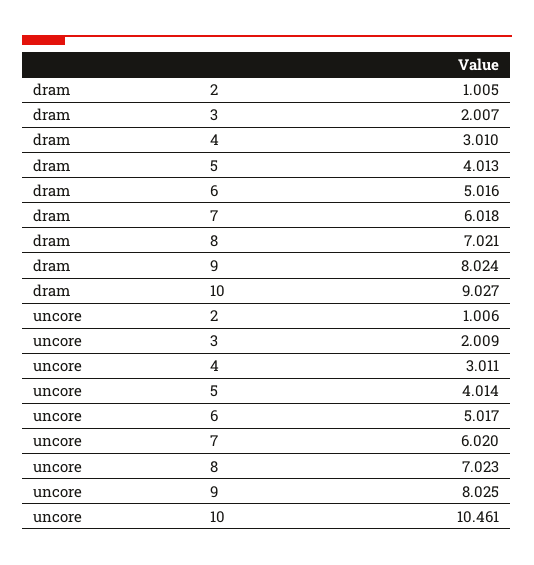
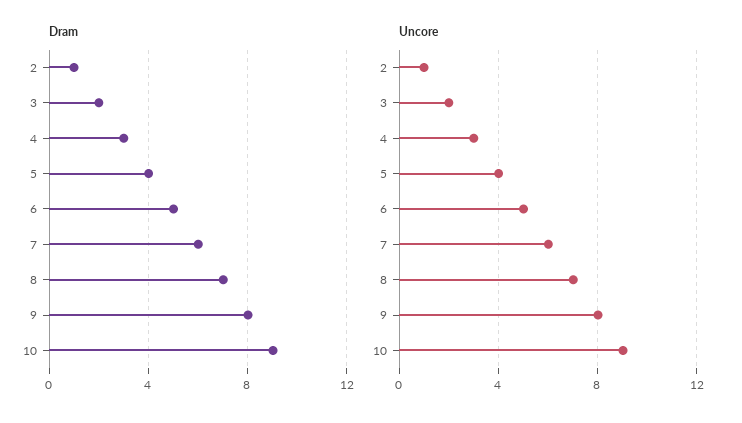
  {
    "dram": {
      "2": 1.005,
      "3": 2.007,
      "4": 3.01,
      "5": 4.013,
      "6": 5.016,
      "7": 6.018,
      "8": 7.021,
      "9": 8.024,
      "10": 9.027
    },
    "uncore": {
      "2": 1.006,
      "3": 2.009,
      "4": 3.011,
      "5": 4.014,
      "6": 5.017,
      "7": 6.02,
      "8": 7.023,
      "9": 8.025,
-     "10": 10.461
+     "10": 9
    }
  }

